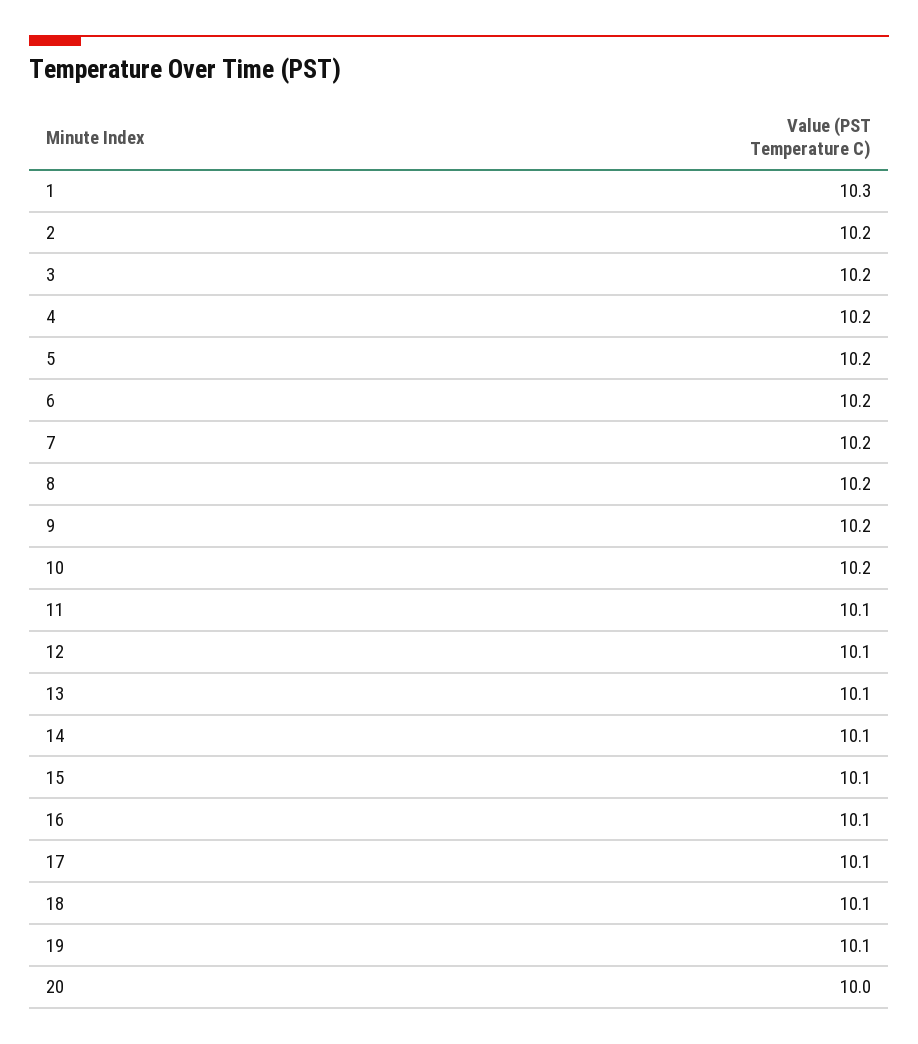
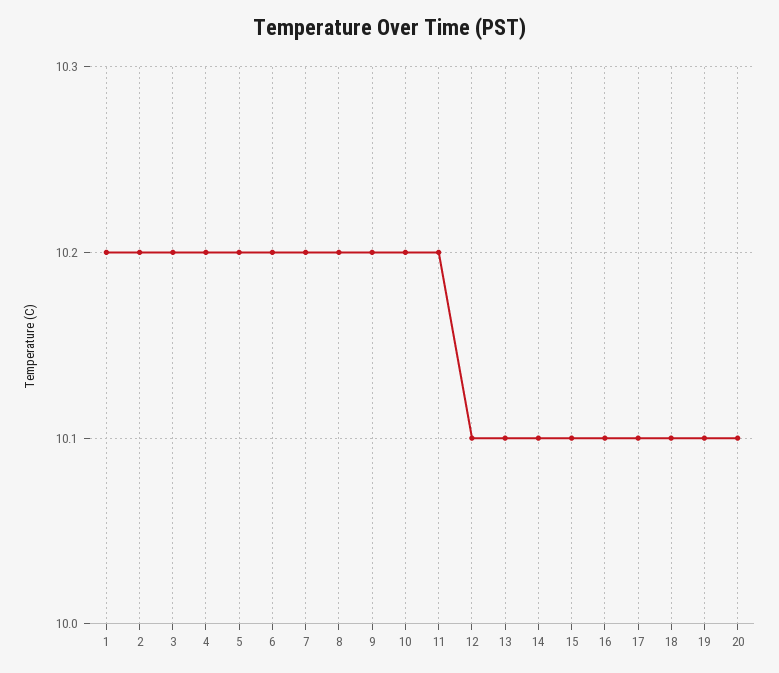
  {
-   "1": 10.3,
+   "1": 10.2,
    "2": 10.2,
    "3": 10.2,
    "4": 10.2,
    "5": 10.2,
    "6": 10.2,
    "7": 10.2,
    "8": 10.2,
    "9": 10.2,
    "10": 10.2,
-   "11": 10.1,
+   "11": 10.2,
    "12": 10.1,
    "13": 10.1,
    "14": 10.1,
    "15": 10.1,
    "16": 10.1,
    "17": 10.1,
    "18": 10.1,
    "19": 10.1,
-   "20": 10
+   "20": 10.1
  }

